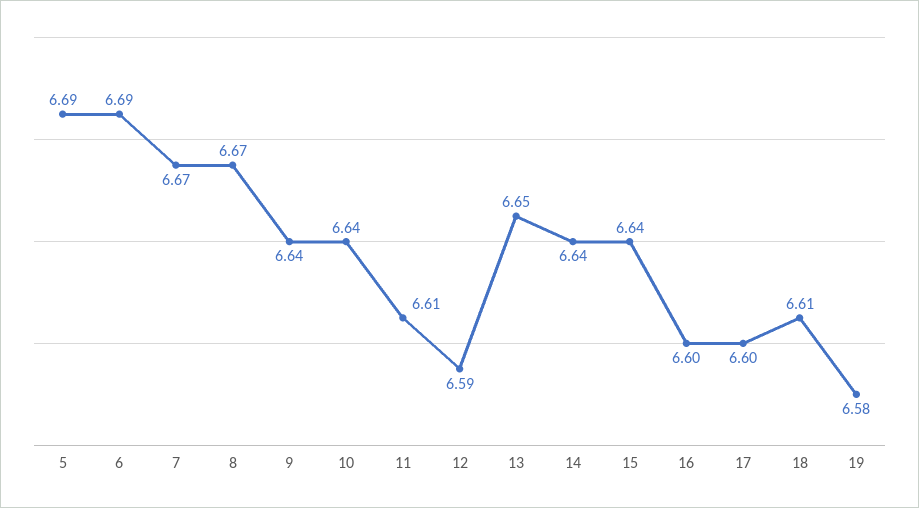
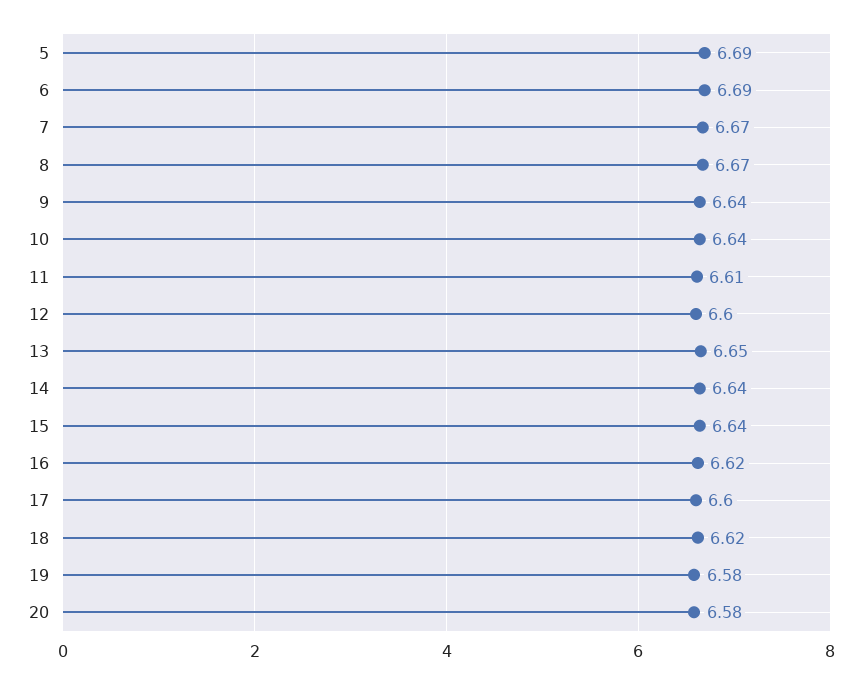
  {
    "5": 6.69,
    "6": 6.69,
    "7": 6.67,
    "8": 6.67,
    "9": 6.64,
    "10": 6.64,
    "11": 6.61,
-   "12": 6.59,
+   "12": 6.6,
    "13": 6.65,
    "14": 6.64,
    "15": 6.64,
-   "16": 6.6,
+   "16": 6.62,
    "17": 6.6,
-   "18": 6.61,
+   "18": 6.62,
-   "19": 6.58
+   "19": 6.58,
+   "20": 6.58
  }

